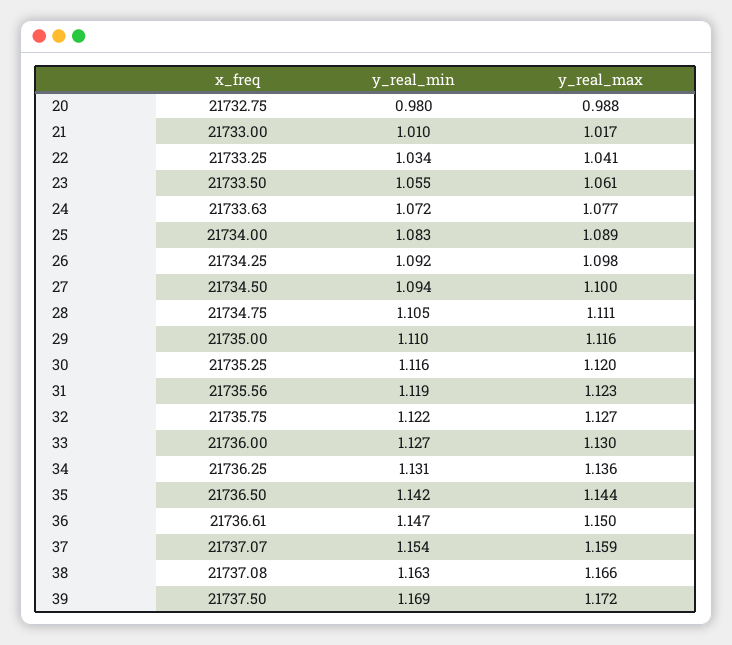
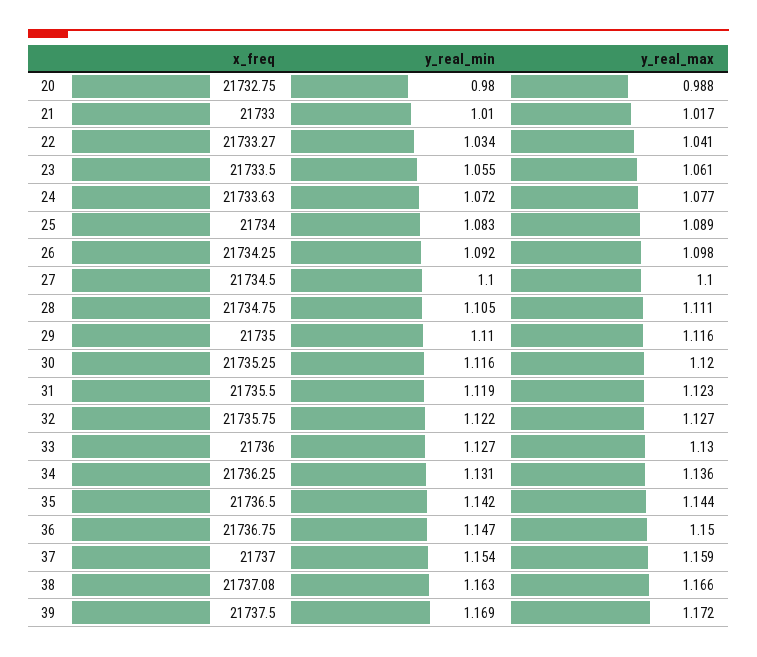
  {
    "x_freq": {
      "20": 21732.75,
      "21": 21733,
-     "22": 21733.25,
+     "22": 21733.27,
      "23": 21733.5,
      "24": 21733.63,
      "25": 21734,
      "26": 21734.25,
      "27": 21734.5,
      "28": 21734.75,
      "29": 21735,
      "30": 21735.25,
-     "31": 21735.56,
+     "31": 21735.5,
      "32": 21735.75,
      "33": 21736,
      "34": 21736.25,
      "35": 21736.5,
-     "36": 21736.61,
+     "36": 21736.75,
-     "37": 21737.07,
+     "37": 21737,
      "38": 21737.08,
      "39": 21737.5
    },
    "y_real_min": {
      "20": 0.98,
      "21": 1.01,
      "22": 1.034,
      "23": 1.055,
      "24": 1.072,
      "25": 1.083,
      "26": 1.092,
-     "27": 1.094,
+     "27": 1.1,
      "28": 1.105,
      "29": 1.11,
      "30": 1.116,
      "31": 1.119,
      "32": 1.122,
      "33": 1.127,
      "34": 1.131,
      "35": 1.142,
      "36": 1.147,
      "37": 1.154,
      "38": 1.163,
      "39": 1.169
    },
    "y_real_max": {
      "20": 0.988,
      "21": 1.017,
      "22": 1.041,
      "23": 1.061,
      "24": 1.077,
      "25": 1.089,
      "26": 1.098,
      "27": 1.1,
      "28": 1.111,
      "29": 1.116,
      "30": 1.12,
      "31": 1.123,
      "32": 1.127,
      "33": 1.13,
      "34": 1.136,
      "35": 1.144,
      "36": 1.15,
      "37": 1.159,
      "38": 1.166,
      "39": 1.172
    }
  }

